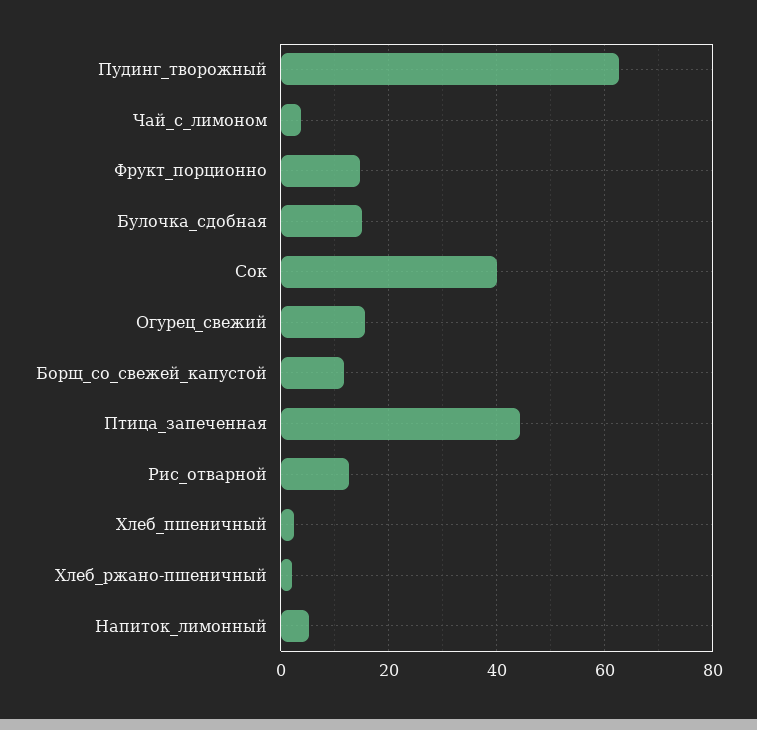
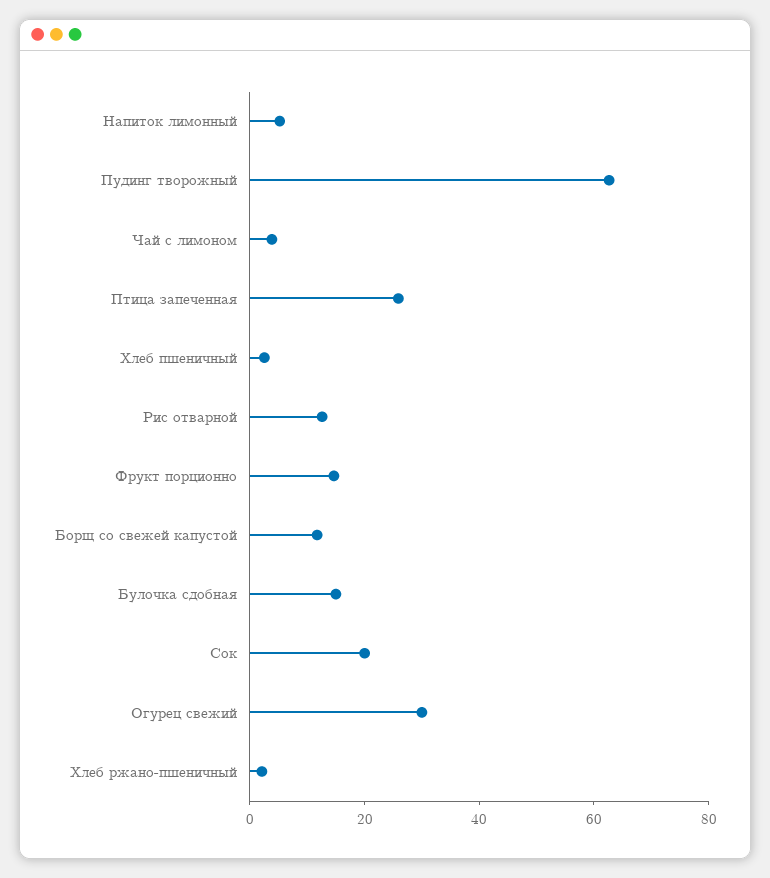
  {
    "Пудинг_творожный": 62,
    "Чай_с_лимоном": 4,
    "Фрукт_порционно": 14,
    "Булочка_сдобная": 16,
-   "Сок": 40,
+   "Сок": 20,
-   "Огурец_свежий": 16,
+   "Огурец_свежий": 30,
    "Борщ_со_свежей_капустой": 12,
-   "Птица_запеченная": 44,
+   "Птица_запеченная": 25,
    "Рис_отварной": 12,
    "Хлеб_пшеничный": 2,
    "Хлеб_ржано-пшеничный": 2,
    "Напиток_лимонный": 6
  }

